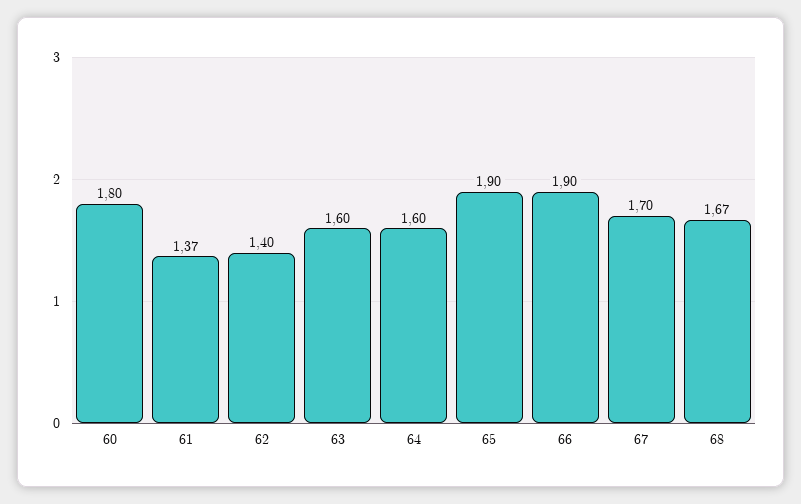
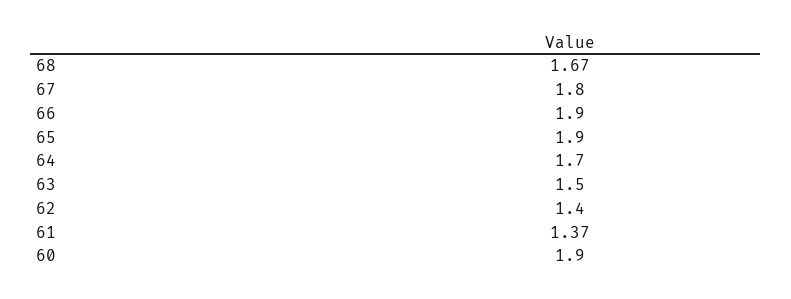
  {
-   "60": 1.8,
+   "60": 1.9,
    "61": 1.37,
    "62": 1.4,
-   "63": 1.6,
+   "63": 1.5,
-   "64": 1.6,
+   "64": 1.7,
    "65": 1.9,
    "66": 1.9,
-   "67": 1.7,
+   "67": 1.8,
    "68": 1.67
  }

